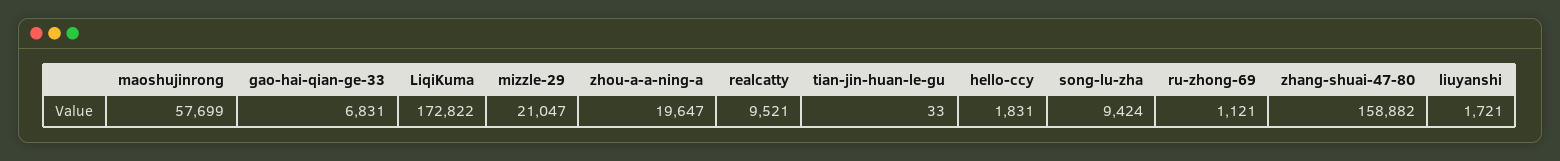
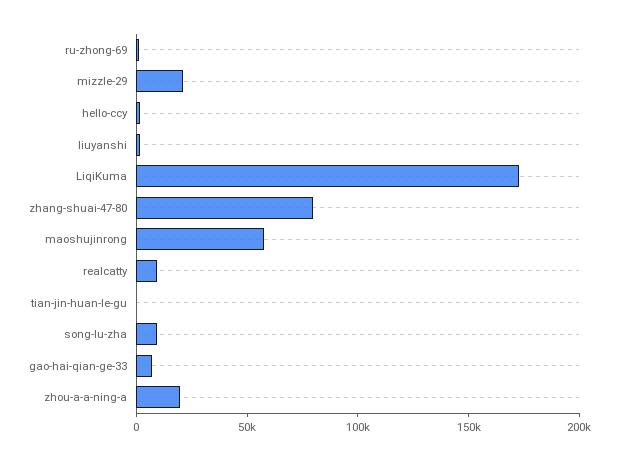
  {
    "maoshujinrong": 57699,
    "gao-hai-qian-ge-33": 6831,
    "LiqiKuma": 172822,
    "mizzle-29": 21047,
    "zhou-a-a-ning-a": 19647,
    "realcatty": 9521,
    "tian-jin-huan-le-gu": 33,
    "hello-ccy": 1831,
    "song-lu-zha": 9424,
    "ru-zhong-69": 1121,
-   "zhang-shuai-47-80": 158882,
+   "zhang-shuai-47-80": 80000,
    "liuyanshi": 1721
  }

